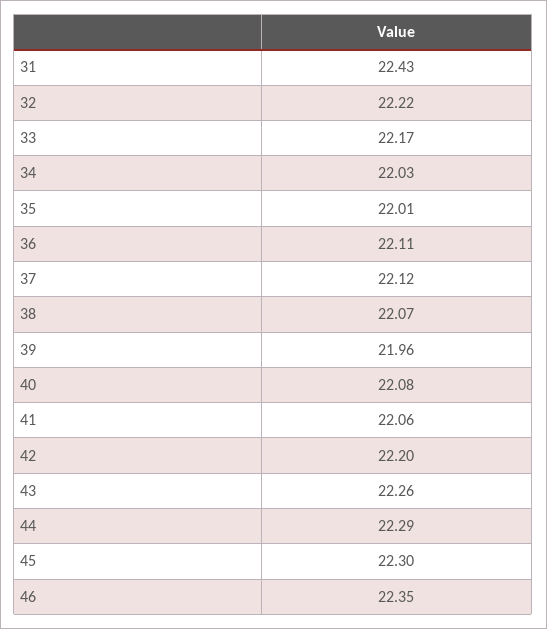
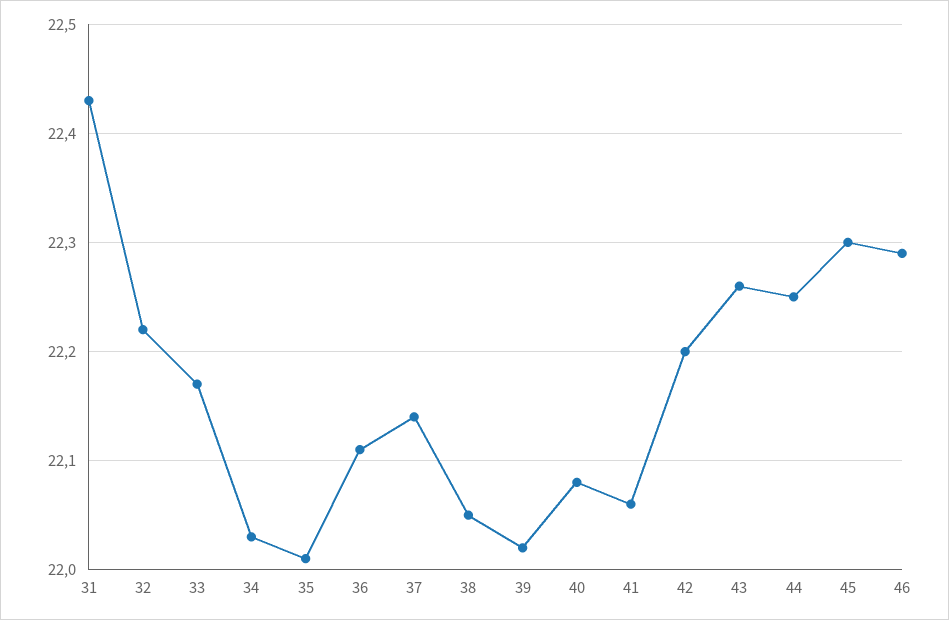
  {
    "31": 22.43,
    "32": 22.22,
    "33": 22.17,
    "34": 22.03,
    "35": 22.01,
    "36": 22.11,
-   "37": 22.12,
+   "37": 22.14,
-   "38": 22.07,
+   "38": 22.05,
-   "39": 21.96,
+   "39": 22.02,
    "40": 22.08,
    "41": 22.06,
    "42": 22.2,
    "43": 22.26,
-   "44": 22.29,
+   "44": 22.25,
    "45": 22.3,
-   "46": 22.35
+   "46": 22.29
  }

